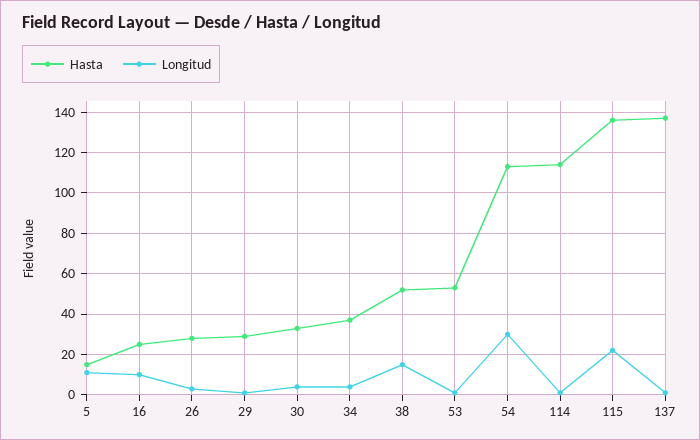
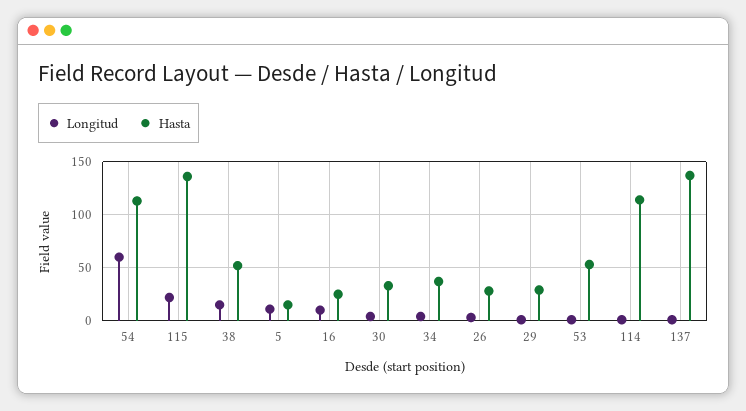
  {
    "Hasta": {
      "5": 15,
      "16": 25,
      "26": 30,
      "29": 30,
      "30": 35,
      "34": 35,
      "38": 50,
      "53": 55,
      "54": 115,
      "114": 115,
      "115": 135,
      "137": 135
    },
    "Longitud": {
      "5": 10,
      "16": 10,
      "26": 5,
      "29": 0,
      "30": 5,
      "34": 5,
      "38": 15,
      "53": 0,
-     "54": 30,
+     "54": 60,
      "114": 0,
      "115": 20,
      "137": 0
    }
  }

